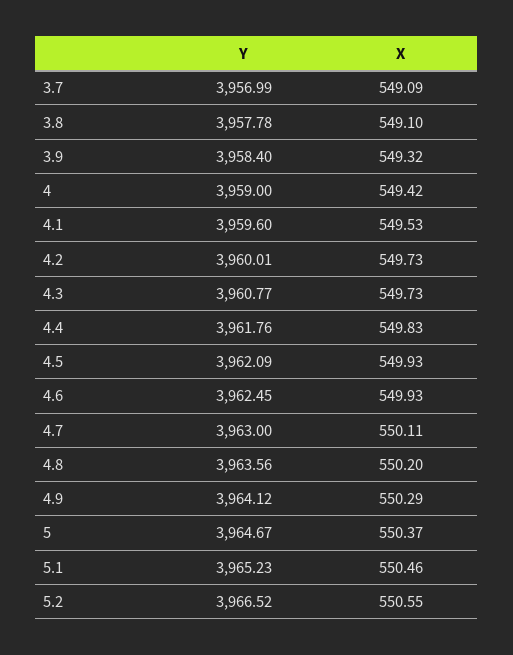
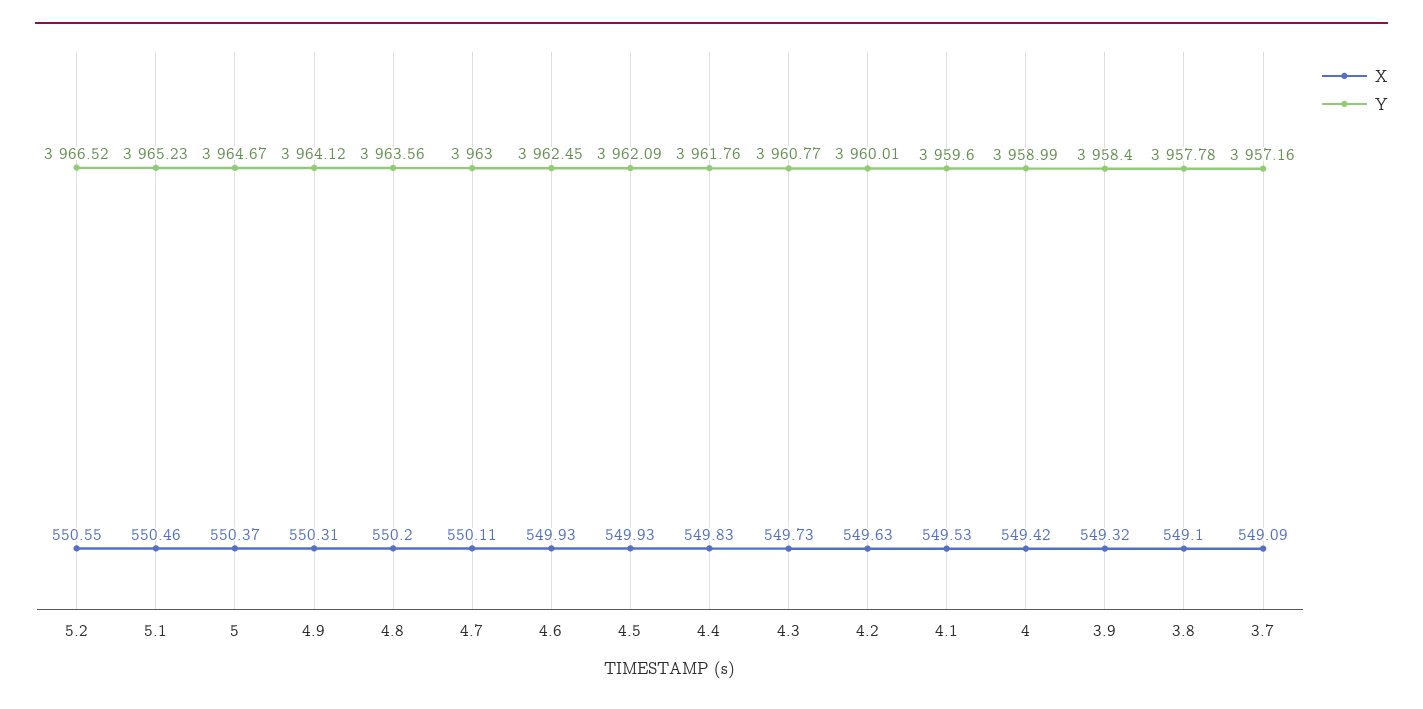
  {
    "Y": {
-     "3.7": 3956.99,
+     "3.7": 3957.16,
      "3.8": 3957.78,
      "3.9": 3958.4,
-     "4": 3959,
+     "4": 3958.99,
      "4.1": 3959.6,
      "4.2": 3960.01,
      "4.3": 3960.77,
      "4.4": 3961.76,
      "4.5": 3962.09,
      "4.6": 3962.45,
      "4.7": 3963,
      "4.8": 3963.56,
      "4.9": 3964.12,
      "5": 3964.67,
      "5.1": 3965.23,
      "5.2": 3966.52
    },
    "X": {
      "3.7": 549.09,
      "3.8": 549.1,
      "3.9": 549.32,
      "4": 549.42,
      "4.1": 549.53,
-     "4.2": 549.73,
+     "4.2": 549.63,
      "4.3": 549.73,
      "4.4": 549.83,
      "4.5": 549.93,
      "4.6": 549.93,
      "4.7": 550.11,
      "4.8": 550.2,
-     "4.9": 550.29,
+     "4.9": 550.31,
      "5": 550.37,
      "5.1": 550.46,
      "5.2": 550.55
    }
  }

